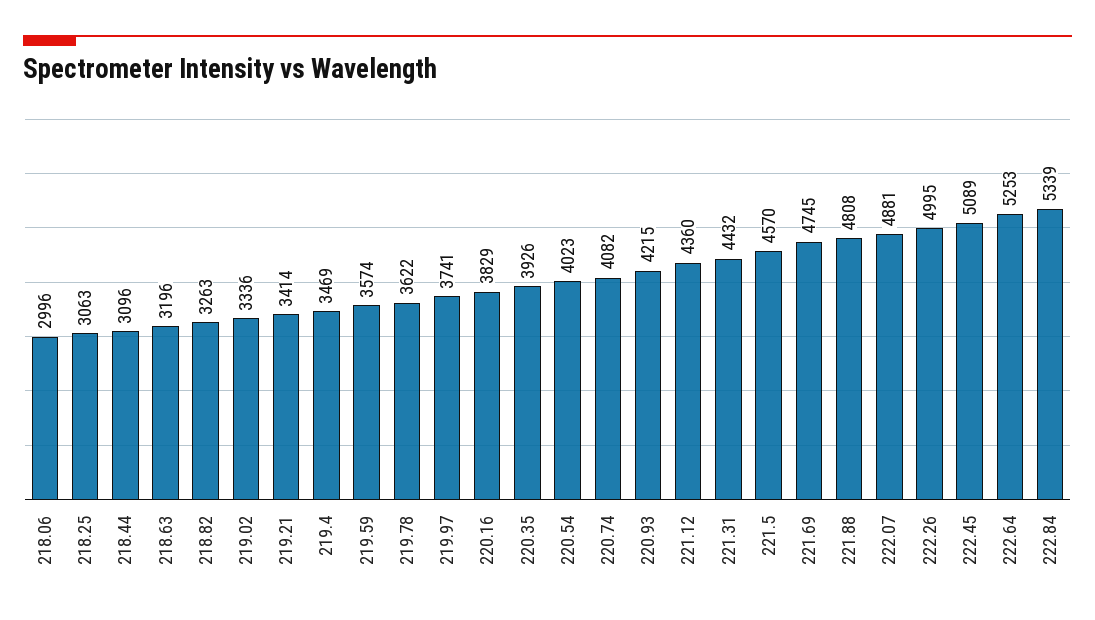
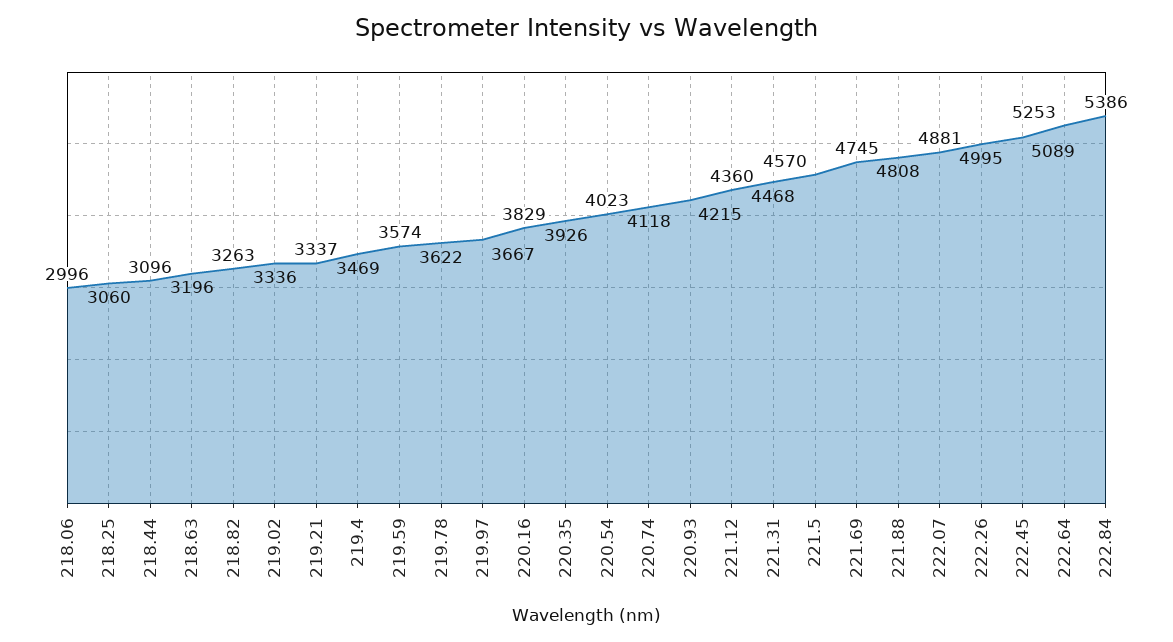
  {
    "218.06": 2996,
-   "218.25": 3063,
+   "218.25": 3060,
    "218.44": 3096,
    "218.63": 3196,
    "218.82": 3263,
    "219.02": 3336,
-   "219.21": 3414,
+   "219.21": 3337,
    "219.4": 3469,
    "219.59": 3574,
    "219.78": 3622,
-   "219.97": 3741,
+   "219.97": 3667,
    "220.16": 3829,
    "220.35": 3926,
    "220.54": 4023,
-   "220.74": 4082,
+   "220.74": 4118,
    "220.93": 4215,
    "221.12": 4360,
-   "221.31": 4432,
+   "221.31": 4468,
    "221.5": 4570,
    "221.69": 4745,
    "221.88": 4808,
    "222.07": 4881,
    "222.26": 4995,
    "222.45": 5089,
    "222.64": 5253,
-   "222.84": 5339
+   "222.84": 5386
  }

